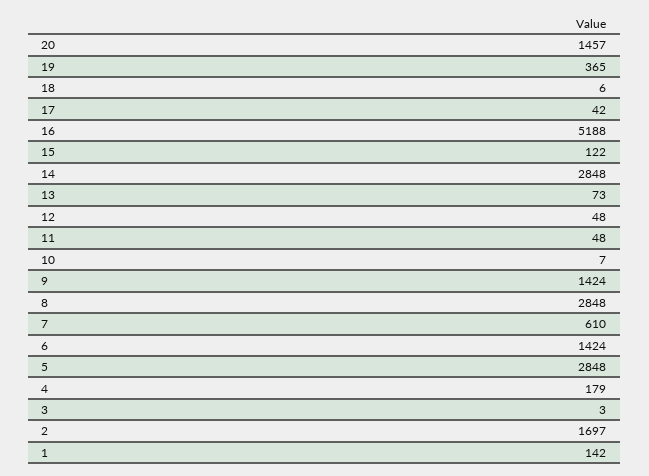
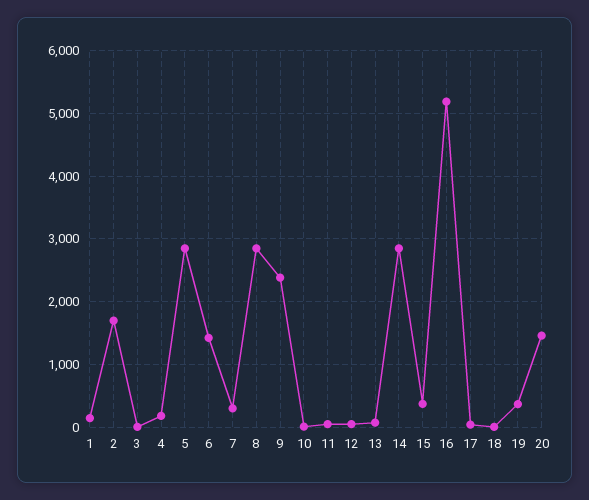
  {
    "20": 1457,
    "19": 365,
    "18": 6,
    "17": 42,
    "16": 5188,
-   "15": 122,
+   "15": 400,
    "14": 2848,
    "13": 73,
    "12": 48,
    "11": 48,
    "10": 7,
-   "9": 1424,
+   "9": 2400,
    "8": 2848,
-   "7": 610,
+   "7": 300,
    "6": 1424,
    "5": 2848,
    "4": 179,
    "3": 3,
    "2": 1697,
    "1": 142
  }

